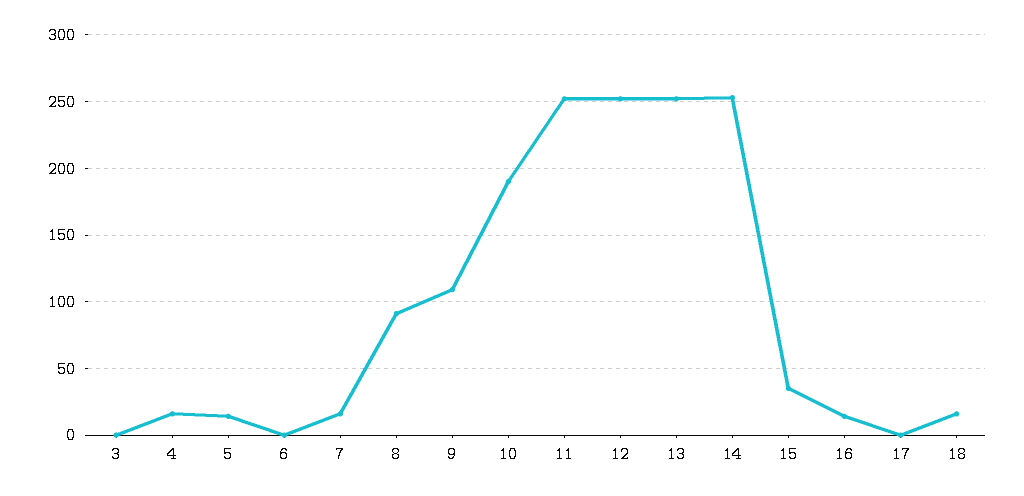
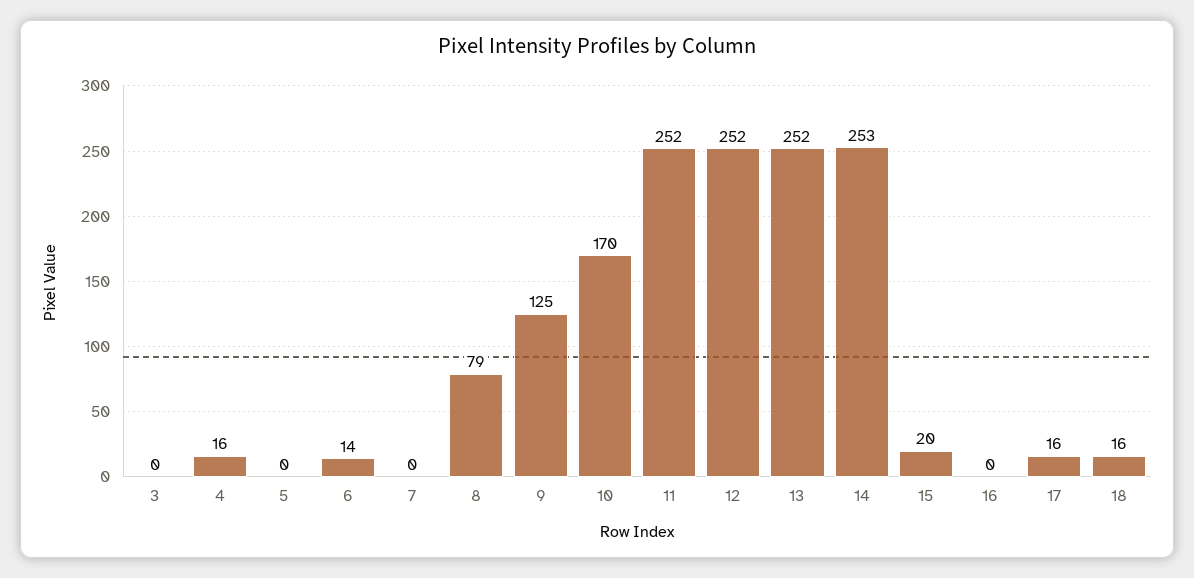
  {
    "3": 0,
    "4": 16,
-   "5": 15,
+   "5": 0,
-   "6": 0,
+   "6": 14,
-   "7": 15,
+   "7": 0,
-   "8": 90,
+   "8": 79,
-   "9": 110,
+   "9": 125,
-   "10": 190,
+   "10": 170,
    "11": 252,
    "12": 252,
    "13": 252,
    "14": 253,
-   "15": 35,
+   "15": 20,
-   "16": 15,
+   "16": 0,
-   "17": 0,
+   "17": 16,
    "18": 16
  }

